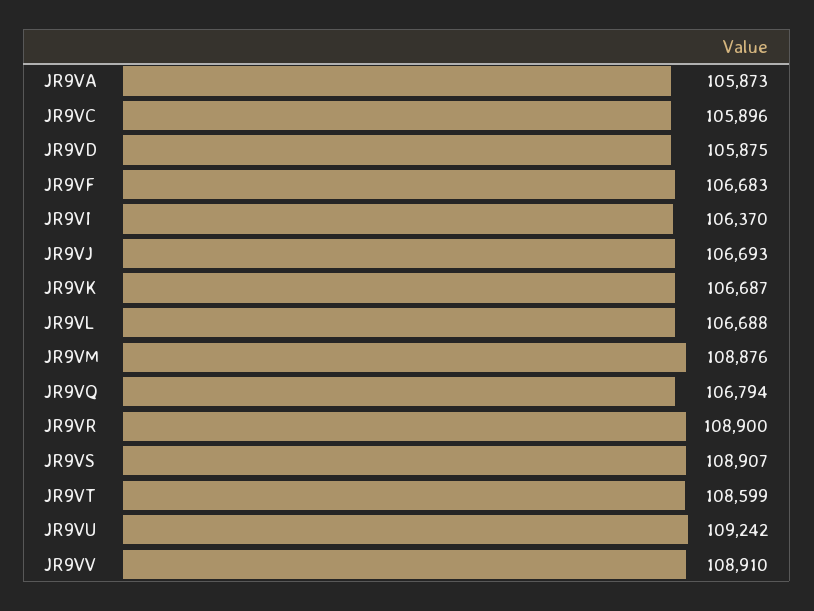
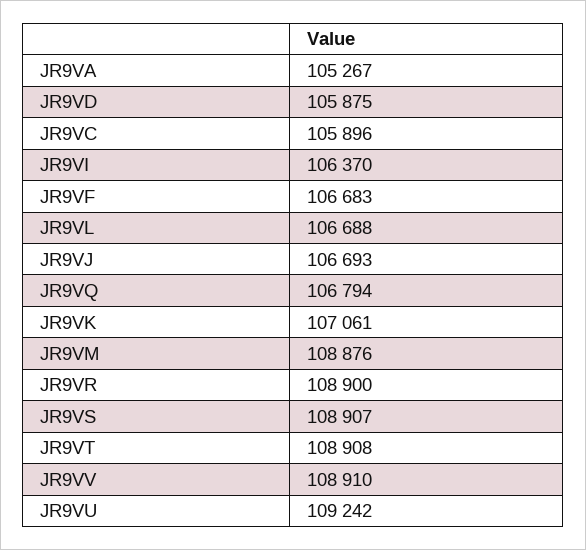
  {
-   "JR9VA": 105873,
+   "JR9VA": 105267,
    "JR9VC": 105896,
    "JR9VD": 105875,
    "JR9VF": 106683,
    "JR9VI": 106370,
    "JR9VJ": 106693,
-   "JR9VK": 106687,
+   "JR9VK": 107061,
    "JR9VL": 106688,
    "JR9VM": 108876,
    "JR9VQ": 106794,
    "JR9VR": 108900,
    "JR9VS": 108907,
-   "JR9VT": 108599,
+   "JR9VT": 108908,
    "JR9VU": 109242,
    "JR9VV": 108910
  }

